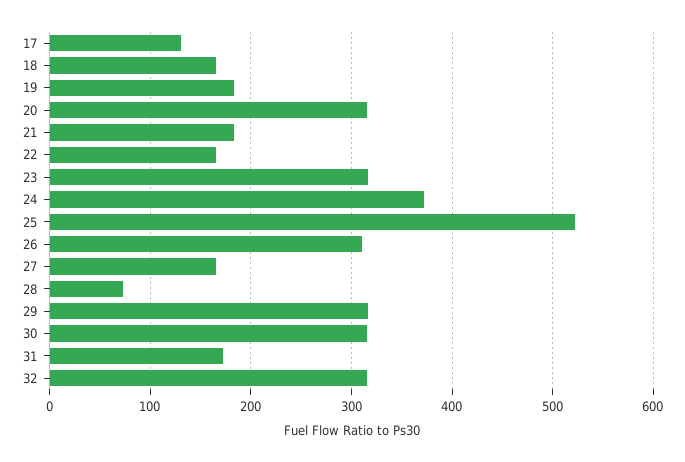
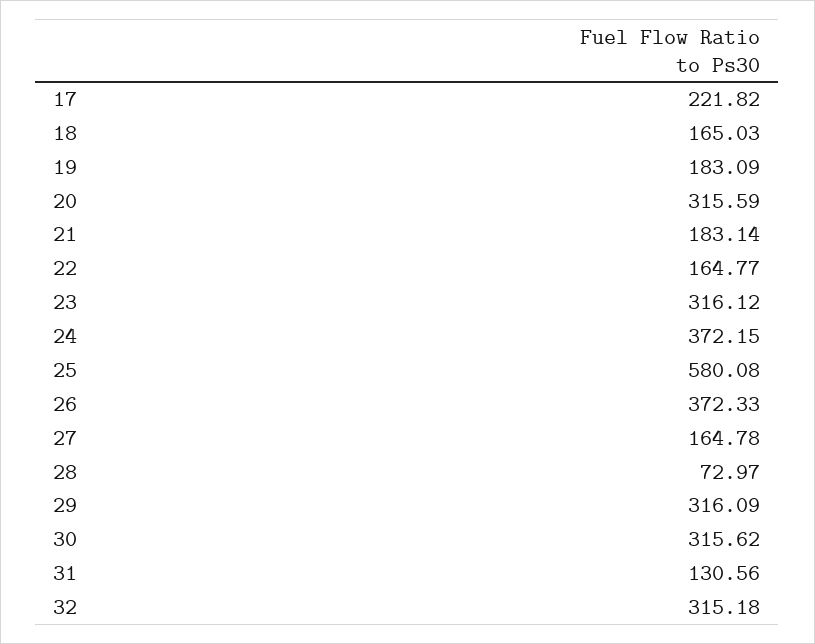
  {
-   "17": 130,
+   "17": 221.82,
    "18": 165.03,
    "19": 183.09,
    "20": 315.59,
    "21": 183.14,
    "22": 164.77,
    "23": 316.12,
    "24": 372.15,
-   "25": 520,
+   "25": 580.08,
-   "26": 310,
+   "26": 372.33,
    "27": 164.78,
    "28": 72.97,
    "29": 316.09,
    "30": 315.62,
-   "31": 170,
+   "31": 130.56,
    "32": 315.18
  }

